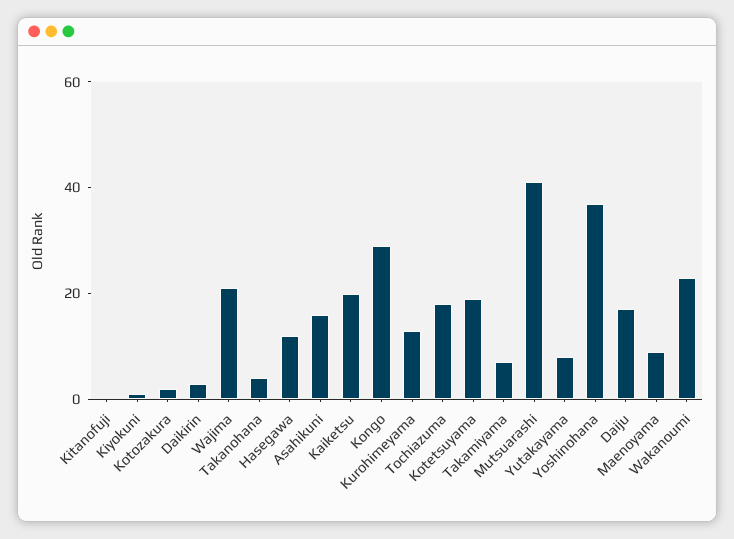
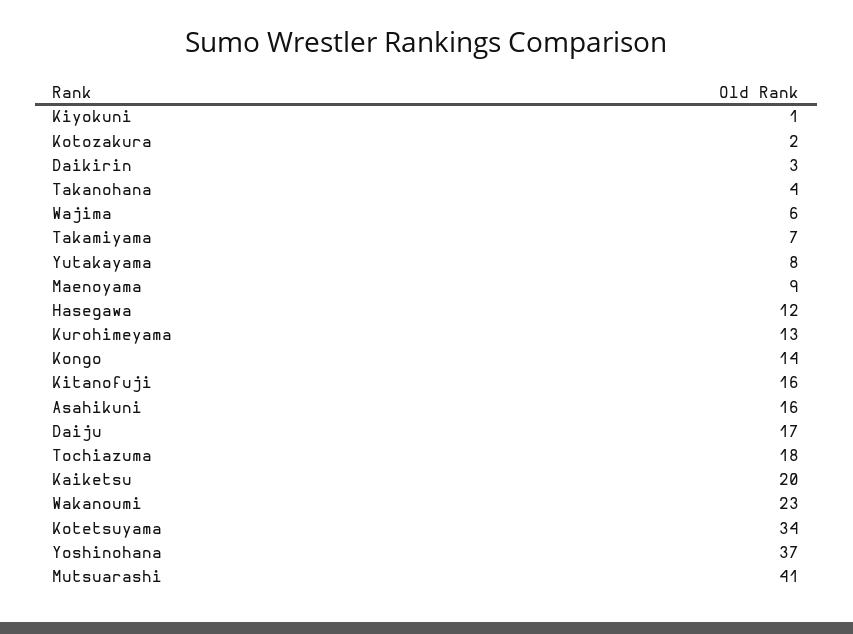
  {
-   "Kitanofuji": 0,
+   "Kitanofuji": 16,
    "Kiyokuni": 1,
    "Kotozakura": 2,
    "Daikirin": 3,
-   "Wajima": 20,
+   "Wajima": 6,
    "Takanohana": 4,
    "Hasegawa": 12,
    "Asahikuni": 16,
    "Kaiketsu": 20,
-   "Kongo": 30,
+   "Kongo": 14,
    "Kurohimeyama": 13,
    "Tochiazuma": 18,
-   "Kotetsuyama": 20,
+   "Kotetsuyama": 34,
    "Takamiyama": 7,
    "Mutsuarashi": 41,
    "Yutakayama": 8,
    "Yoshinohana": 37,
    "Daiju": 17,
    "Maenoyama": 9,
    "Wakanoumi": 23
  }

